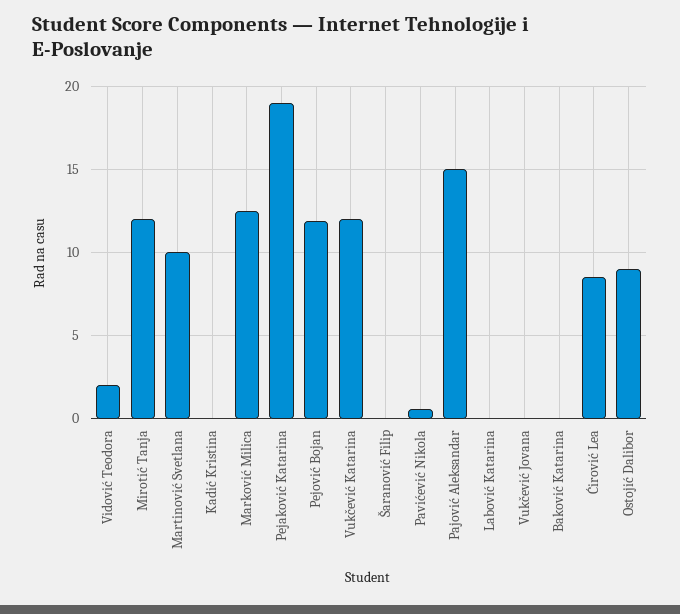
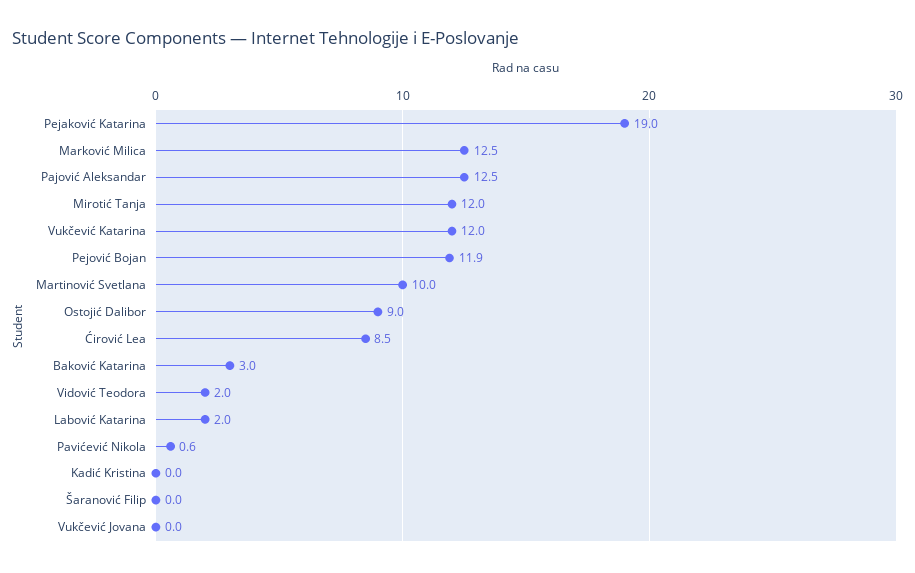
  {
    "Vidović Teodora": 2,
    "Mirotić Tanja": 12,
    "Martinović Svetlana": 10,
    "Kadić Kristina": 0,
    "Marković Milica": 12.5,
    "Pejaković Katarina": 19,
    "Pejović Bojan": 11.9,
    "Vukčević Katarina": 12,
    "Šaranović Filip": 0,
    "Pavićević Nikola": 0.6,
-   "Pajović Aleksandar": 15,
+   "Pajović Aleksandar": 12.5,
-   "Labović Katarina": 0,
+   "Labović Katarina": 2,
    "Vukčević Jovana": 0,
-   "Baković Katarina": 0,
+   "Baković Katarina": 3,
    "Ćirović Lea": 8.5,
    "Ostojić Dalibor": 9
  }

